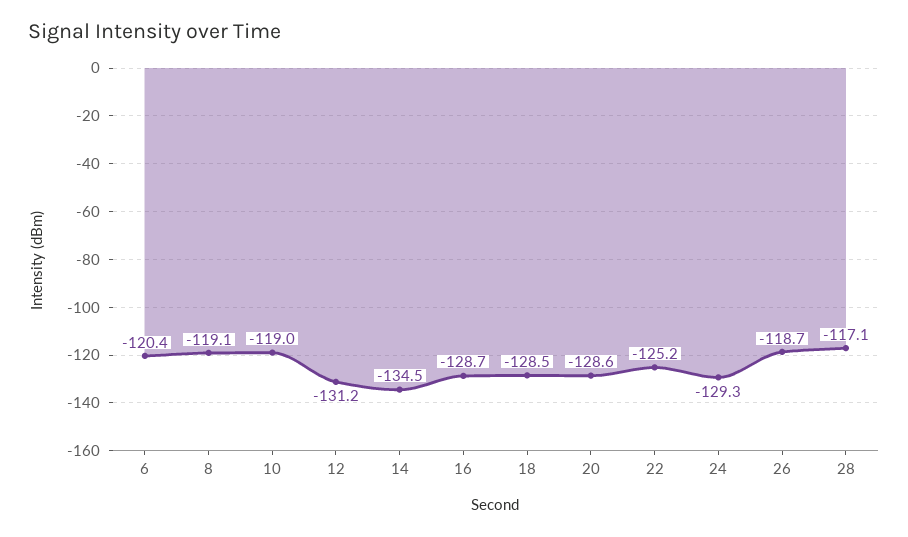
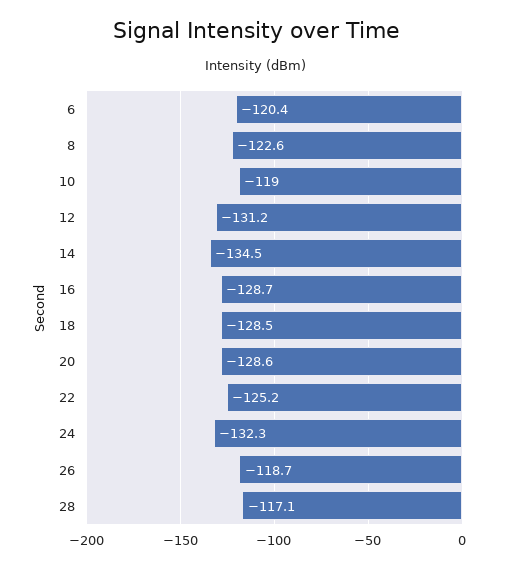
  {
    "6": -120.4,
-   "8": -119.1,
+   "8": -122.6,
    "10": -119,
    "12": -131.2,
    "14": -134.5,
    "16": -128.7,
    "18": -128.5,
    "20": -128.6,
    "22": -125.2,
-   "24": -129.3,
+   "24": -132.3,
    "26": -118.7,
    "28": -117.1
  }

